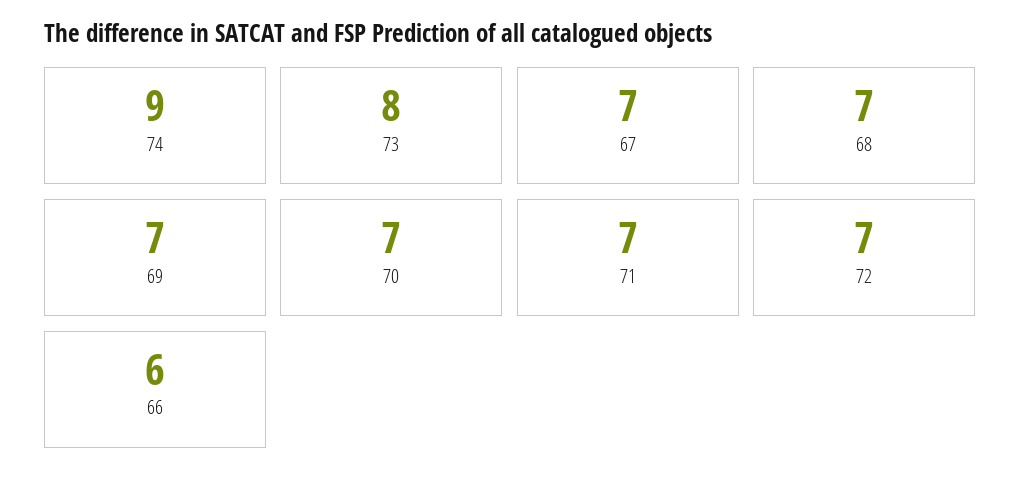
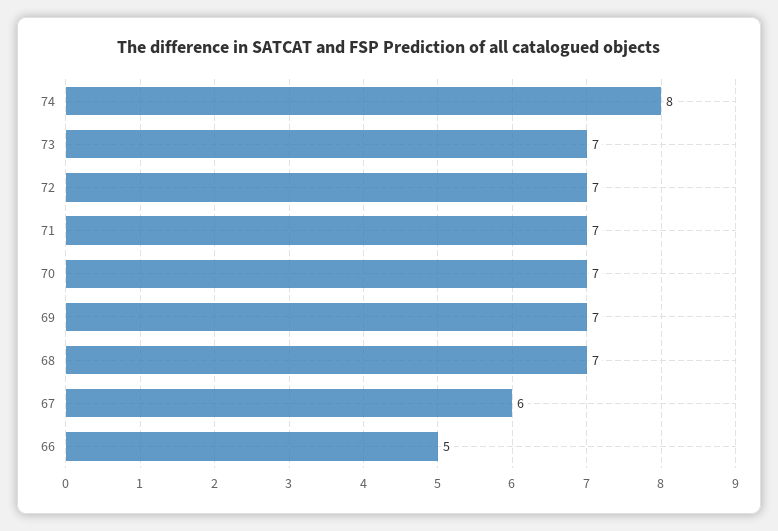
  {
-   "74": 9,
+   "74": 8,
-   "73": 8,
+   "73": 7,
-   "67": 7,
+   "67": 6,
    "68": 7,
    "69": 7,
    "70": 7,
    "71": 7,
    "72": 7,
-   "66": 6
+   "66": 5
  }

